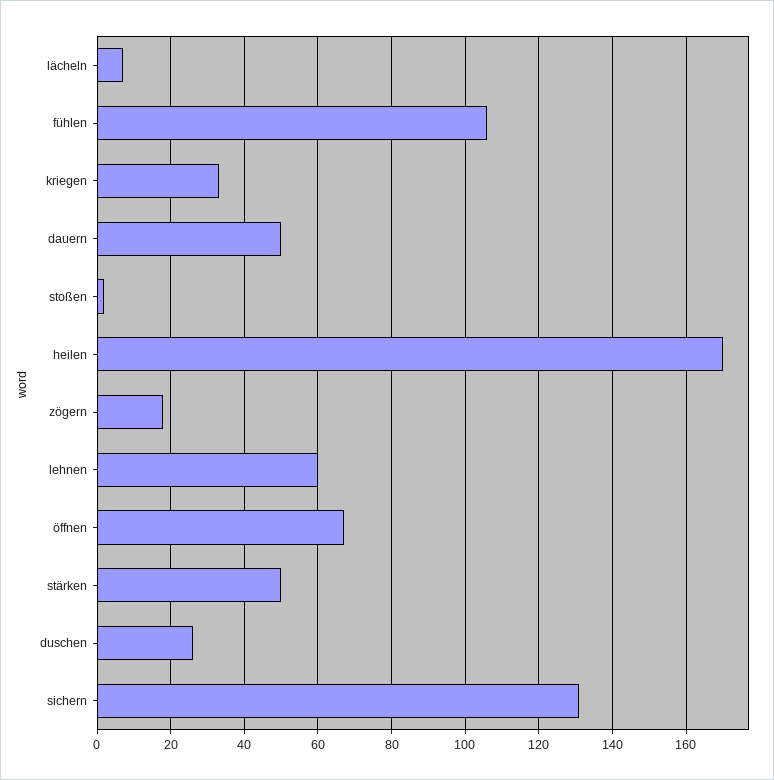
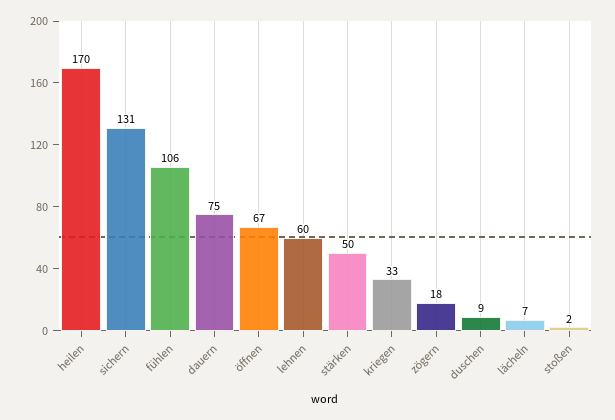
  {
    "lächeln": 7,
    "fühlen": 106,
    "kriegen": 33,
-   "dauern": 50,
+   "dauern": 75,
    "stoßen": 2,
    "heilen": 170,
    "zögern": 18,
    "lehnen": 60,
    "öffnen": 67,
    "stärken": 50,
-   "duschen": 25,
+   "duschen": 9,
    "sichern": 131
  }

